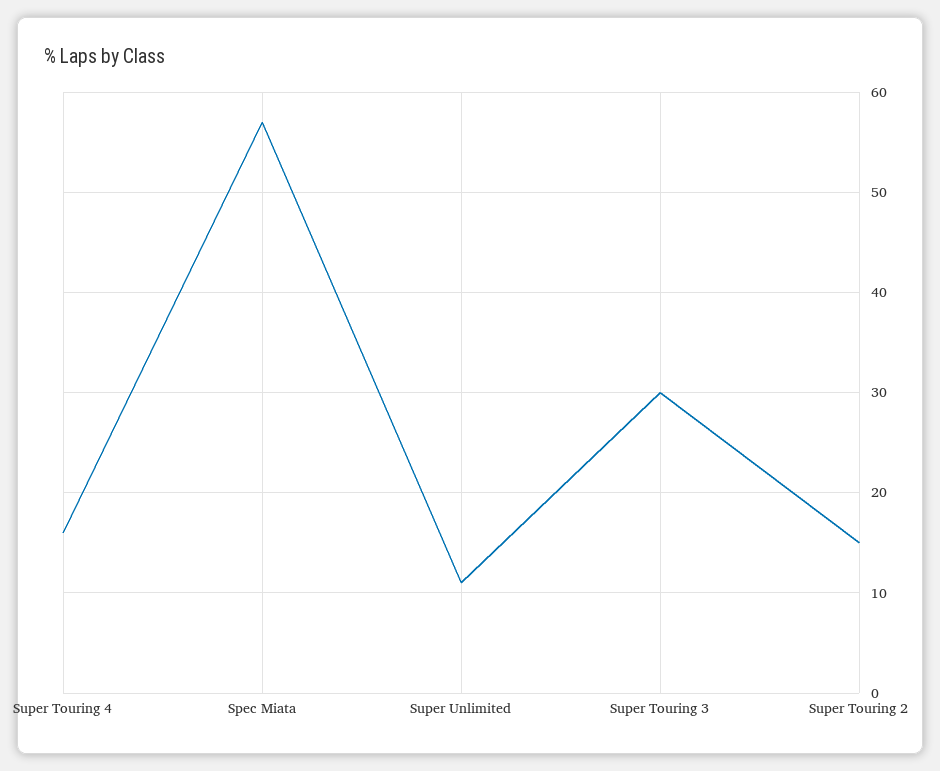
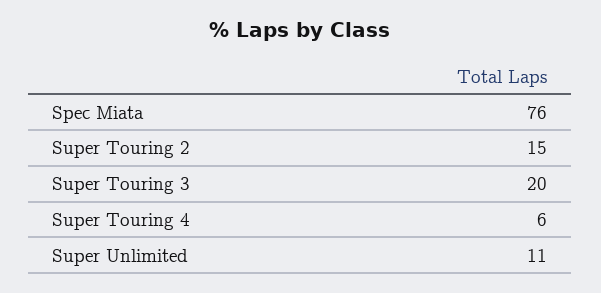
  {
-   "Super Touring 4": 16,
+   "Super Touring 4": 6,
-   "Spec Miata": 57,
+   "Spec Miata": 76,
    "Super Unlimited": 11,
-   "Super Touring 3": 30,
+   "Super Touring 3": 20,
    "Super Touring 2": 15
  }

